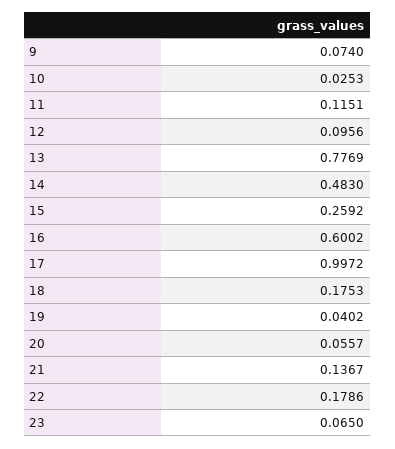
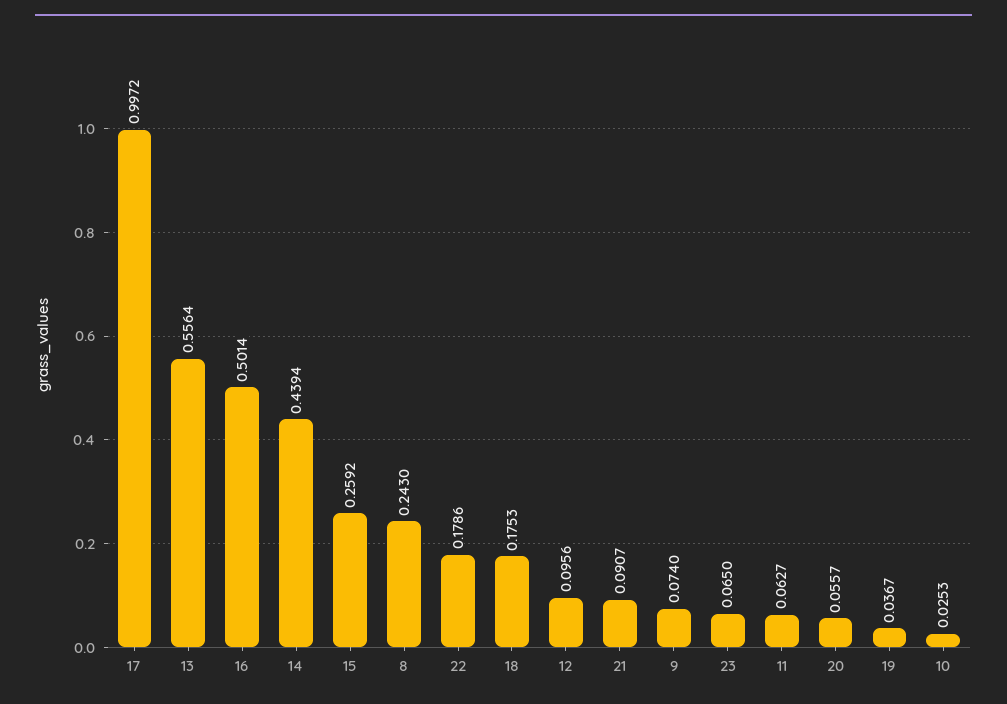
  {
    "9": 0.074,
    "10": 0.0253,
-   "11": 0.1151,
+   "11": 0.0627,
    "12": 0.0956,
-   "13": 0.7769,
+   "13": 0.5564,
-   "14": 0.483,
+   "14": 0.4394,
    "15": 0.2592,
-   "16": 0.6002,
+   "16": 0.5014,
    "17": 0.9972,
    "18": 0.1753,
-   "19": 0.0402,
+   "19": 0.0367,
    "20": 0.0557,
-   "21": 0.1367,
+   "21": 0.0907,
    "22": 0.1786,
-   "23": 0.065
+   "23": 0.065,
+   "8": 0.243
  }

